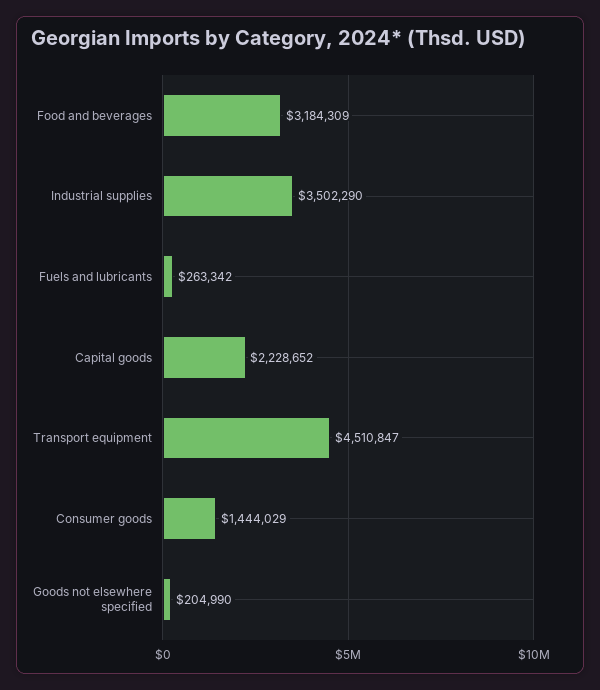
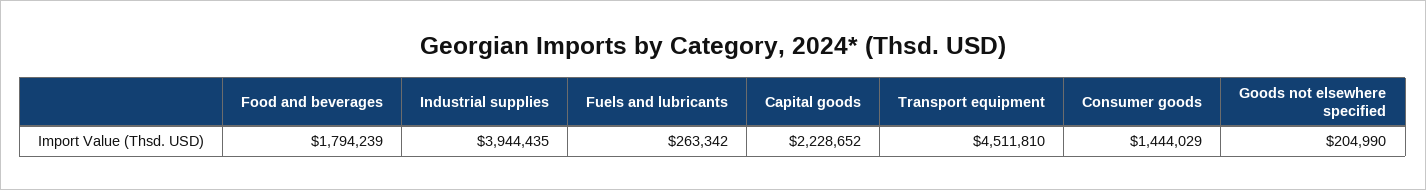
  {
-   "Food and beverages": 3184309,
+   "Food and beverages": 1794239,
-   "Industrial supplies": 3502290,
+   "Industrial supplies": 3944435,
    "Fuels and lubricants": 263342,
    "Capital goods": 2228652,
-   "Transport equipment": 4510847,
+   "Transport equipment": 4511810,
    "Consumer goods": 1444029,
    "Goods not elsewhere specified": 204990
  }

